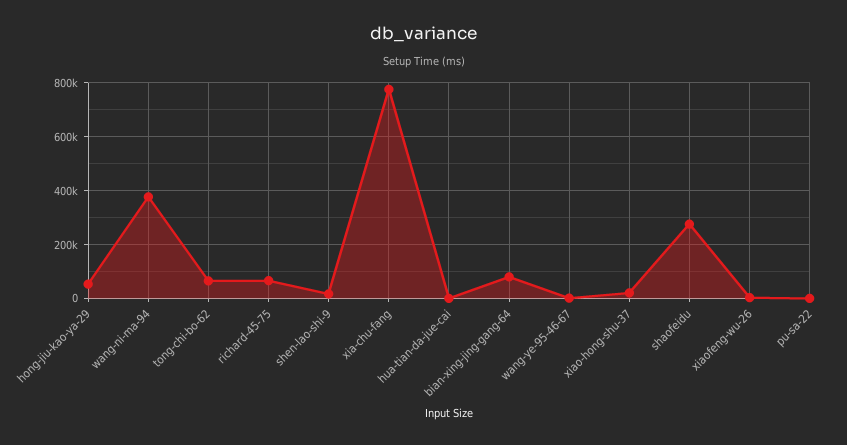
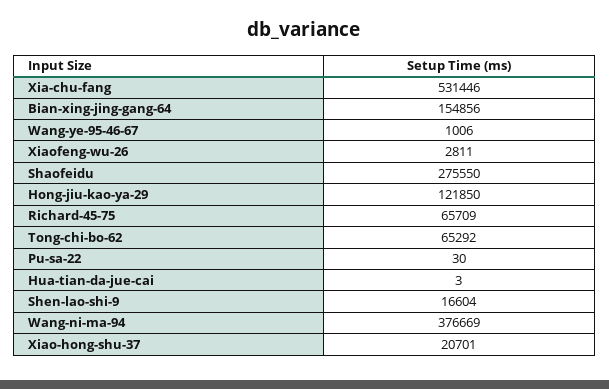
  {
-   "hong-jiu-kao-ya-29": 50000,
+   "hong-jiu-kao-ya-29": 121850,
    "wang-ni-ma-94": 376669,
    "tong-chi-bo-62": 65292,
    "richard-45-75": 65709,
    "shen-lao-shi-9": 16604,
-   "xia-chu-fang": 775000,
+   "xia-chu-fang": 531446,
    "hua-tian-da-jue-cai": 3,
-   "bian-xing-jing-gang-64": 75000,
+   "bian-xing-jing-gang-64": 154856,
    "wang-ye-95-46-67": 1006,
    "xiao-hong-shu-37": 20701,
    "shaofeidu": 275550,
    "xiaofeng-wu-26": 2811,
    "pu-sa-22": 30
  }

